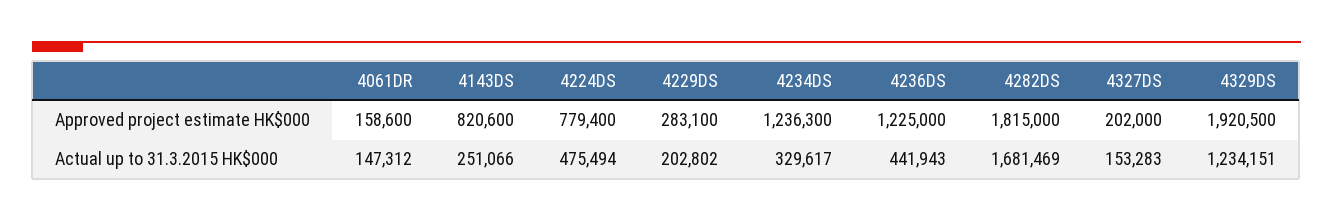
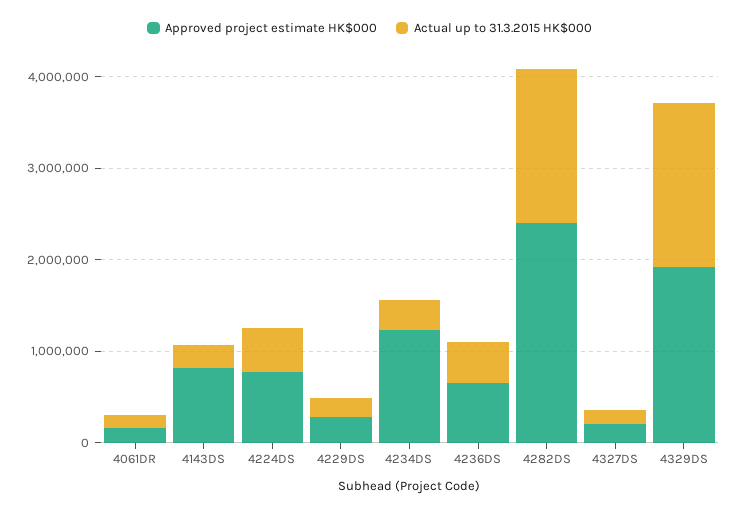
  {
    "Approved project estimate HK$000": {
      "4061DR": 158600,
      "4143DS": 820600,
      "4224DS": 779400,
      "4229DS": 283100,
      "4234DS": 1236300,
-     "4236DS": 1225000,
+     "4236DS": 600000,
-     "4282DS": 1815000,
+     "4282DS": 2400000,
      "4327DS": 202000,
      "4329DS": 1920500
    },
    "Actual up to 31.3.2015 HK$000": {
      "4061DR": 147312,
      "4143DS": 251066,
      "4224DS": 475494,
      "4229DS": 202802,
      "4234DS": 329617,
      "4236DS": 441943,
      "4282DS": 1681469,
      "4327DS": 153283,
-     "4329DS": 1234151
+     "4329DS": 1800000
    }
  }

